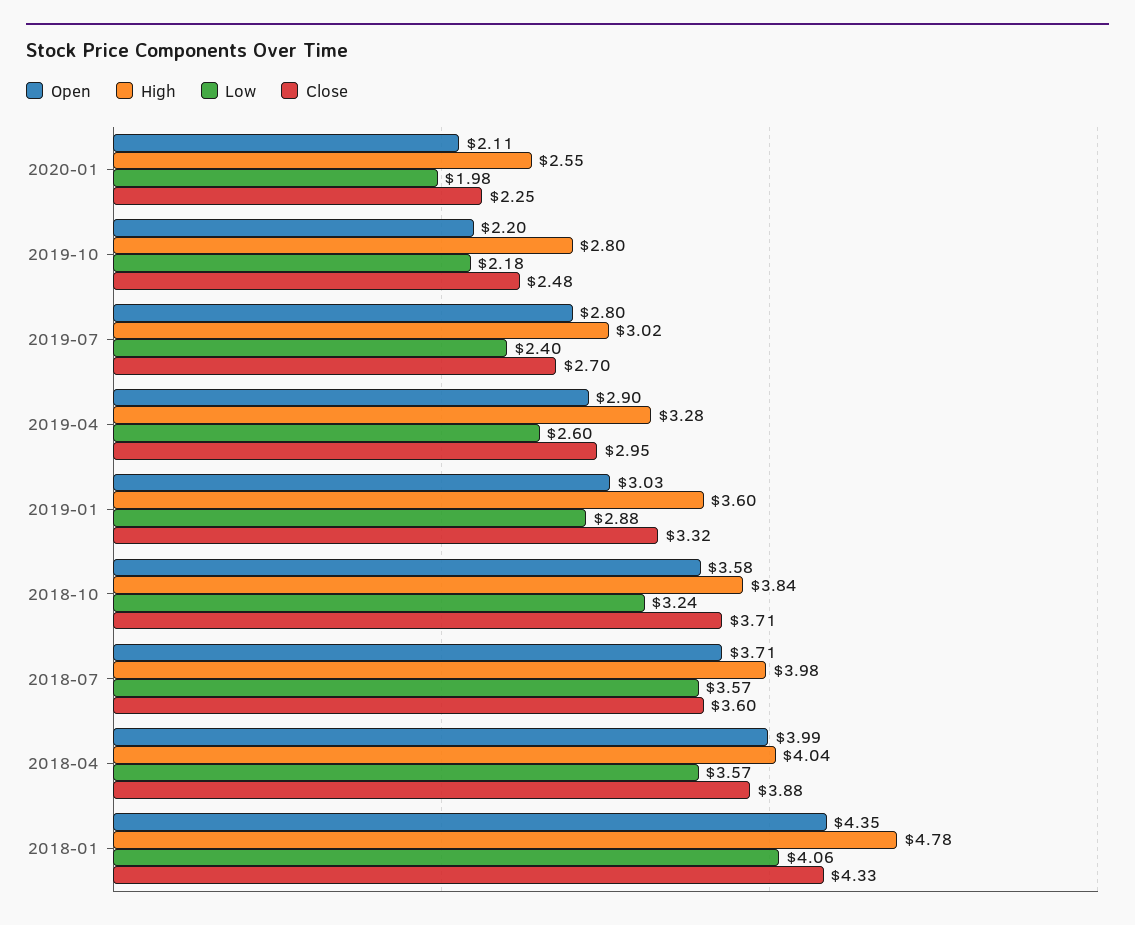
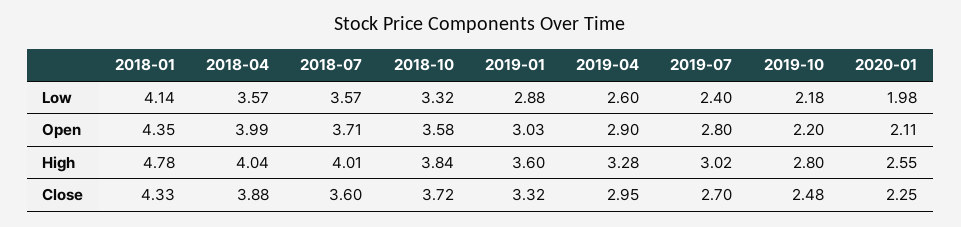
  {
    "Open": {
      "2020-01": 2.11,
      "2019-10": 2.2,
      "2019-07": 2.8,
      "2019-04": 2.9,
      "2019-01": 3.03,
      "2018-10": 3.58,
      "2018-07": 3.71,
      "2018-04": 3.99,
      "2018-01": 4.35
    },
    "High": {
      "2020-01": 2.55,
      "2019-10": 2.8,
      "2019-07": 3.02,
      "2019-04": 3.28,
      "2019-01": 3.6,
      "2018-10": 3.84,
-     "2018-07": 3.98,
+     "2018-07": 4.01,
      "2018-04": 4.04,
      "2018-01": 4.78
    },
    "Low": {
      "2020-01": 1.98,
      "2019-10": 2.18,
      "2019-07": 2.4,
      "2019-04": 2.6,
      "2019-01": 2.88,
-     "2018-10": 3.24,
+     "2018-10": 3.32,
      "2018-07": 3.57,
      "2018-04": 3.57,
-     "2018-01": 4.06
+     "2018-01": 4.14
    },
    "Close": {
      "2020-01": 2.25,
      "2019-10": 2.48,
      "2019-07": 2.7,
      "2019-04": 2.95,
      "2019-01": 3.32,
-     "2018-10": 3.71,
+     "2018-10": 3.72,
      "2018-07": 3.6,
      "2018-04": 3.88,
      "2018-01": 4.33
    }
  }

